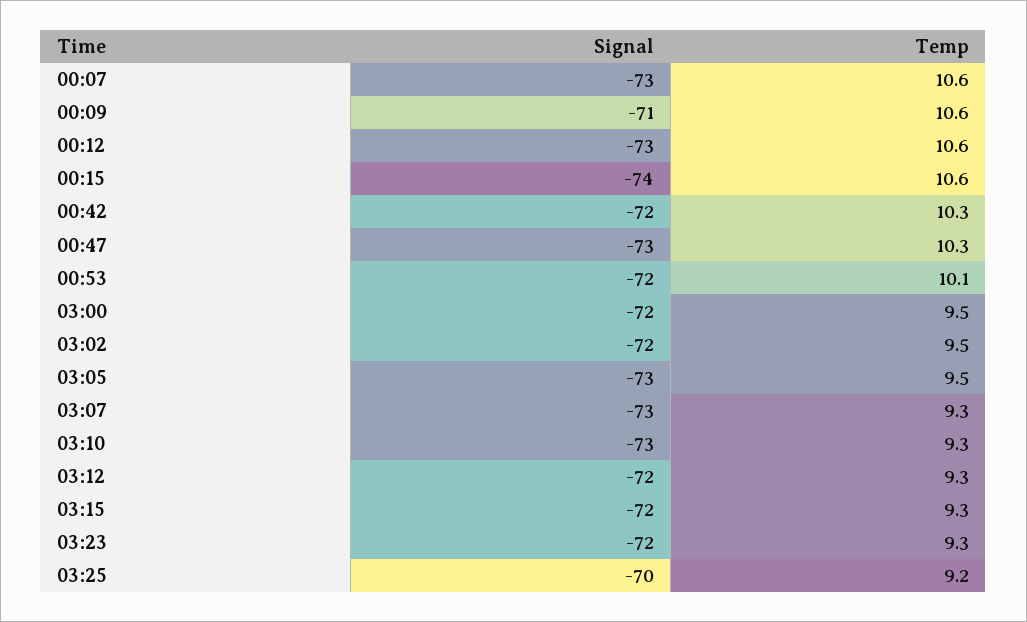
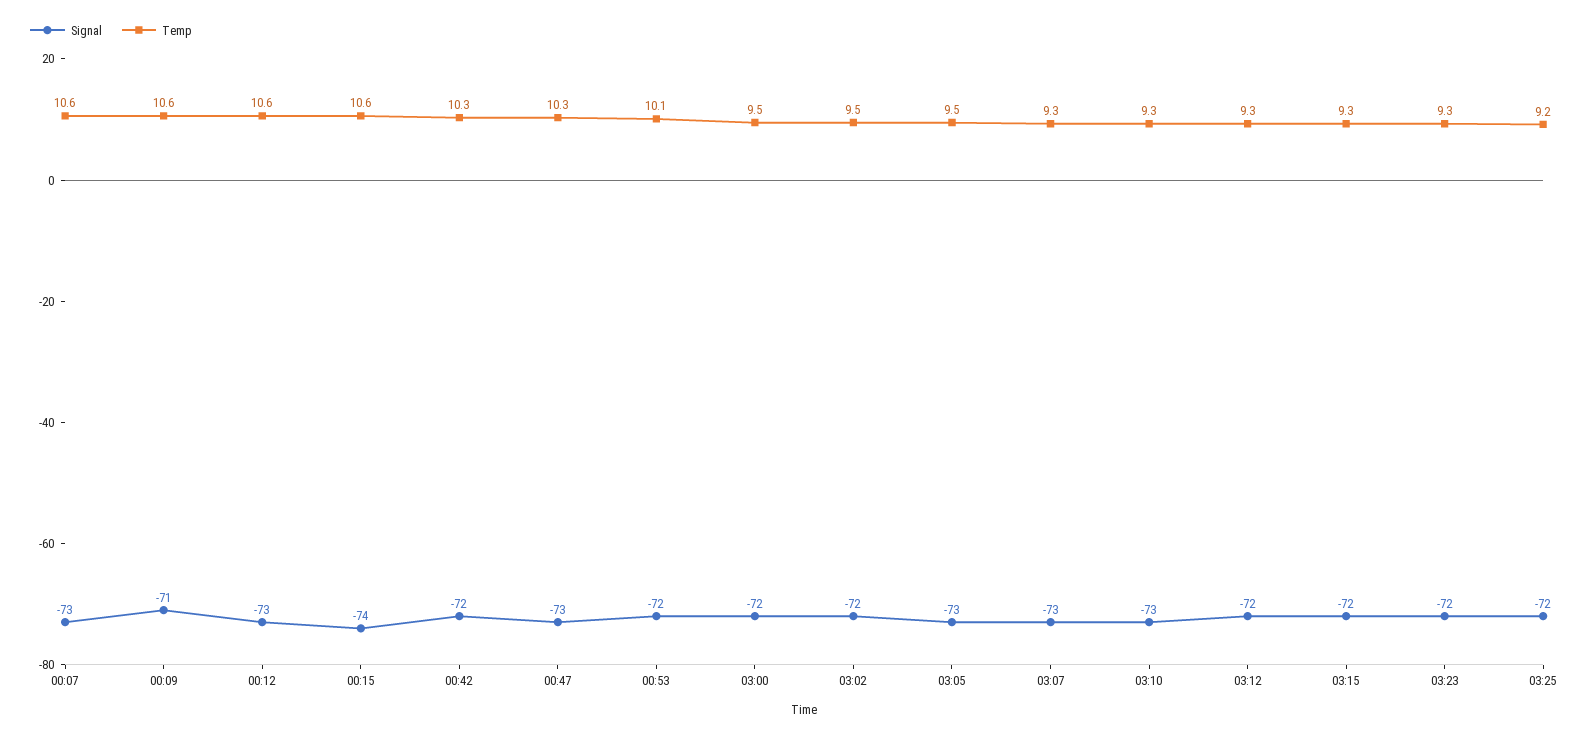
  {
    "Signal": {
      "00:07": -73,
      "00:09": -71,
      "00:12": -73,
      "00:15": -74,
      "00:42": -72,
      "00:47": -73,
      "00:53": -72,
      "03:00": -72,
      "03:02": -72,
      "03:05": -73,
      "03:07": -73,
      "03:10": -73,
      "03:12": -72,
      "03:15": -72,
      "03:23": -72,
-     "03:25": -70
+     "03:25": -72
    },
    "Temp": {
      "00:07": 10.6,
      "00:09": 10.6,
      "00:12": 10.6,
      "00:15": 10.6,
      "00:42": 10.3,
      "00:47": 10.3,
      "00:53": 10.1,
      "03:00": 9.5,
      "03:02": 9.5,
      "03:05": 9.5,
      "03:07": 9.3,
      "03:10": 9.3,
      "03:12": 9.3,
      "03:15": 9.3,
      "03:23": 9.3,
      "03:25": 9.2
    }
  }

